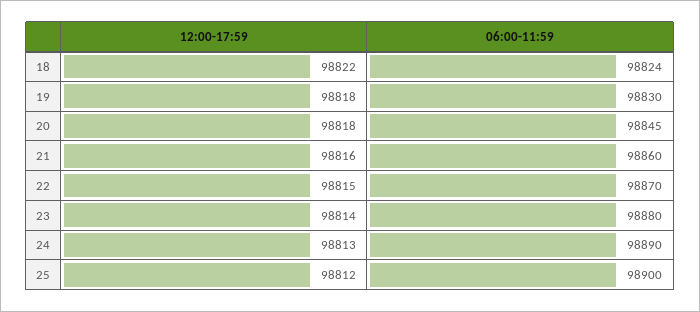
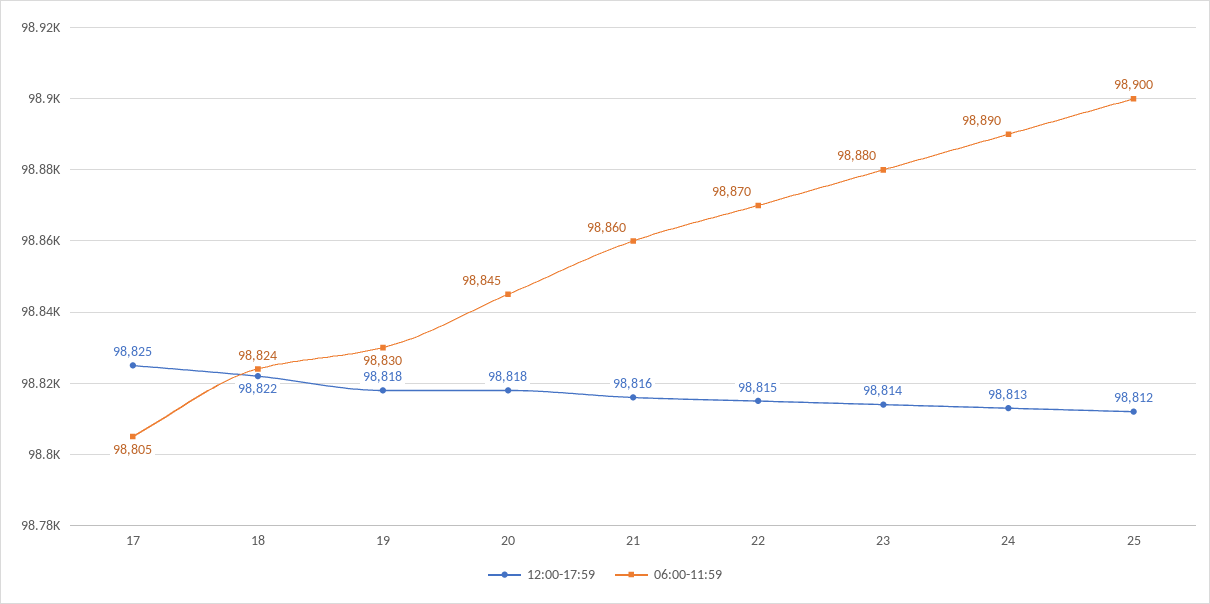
  {
    "12:00-17:59": {
      "18": 98822,
      "19": 98818,
      "20": 98818,
      "21": 98816,
      "22": 98815,
      "23": 98814,
      "24": 98813,
-     "25": 98812
+     "25": 98812,
+     "17": 98825
    },
    "06:00-11:59": {
      "18": 98824,
      "19": 98830,
      "20": 98845,
      "21": 98860,
      "22": 98870,
      "23": 98880,
      "24": 98890,
-     "25": 98900
+     "25": 98900,
+     "17": 98805
    }
  }

